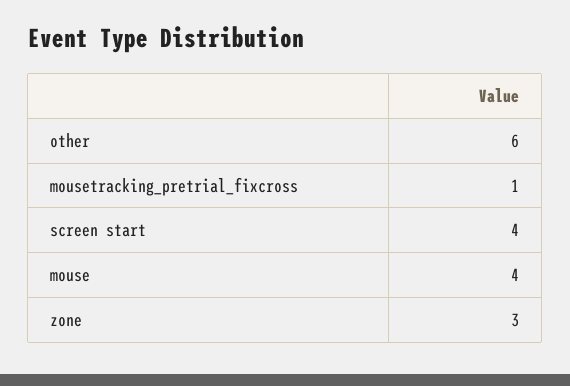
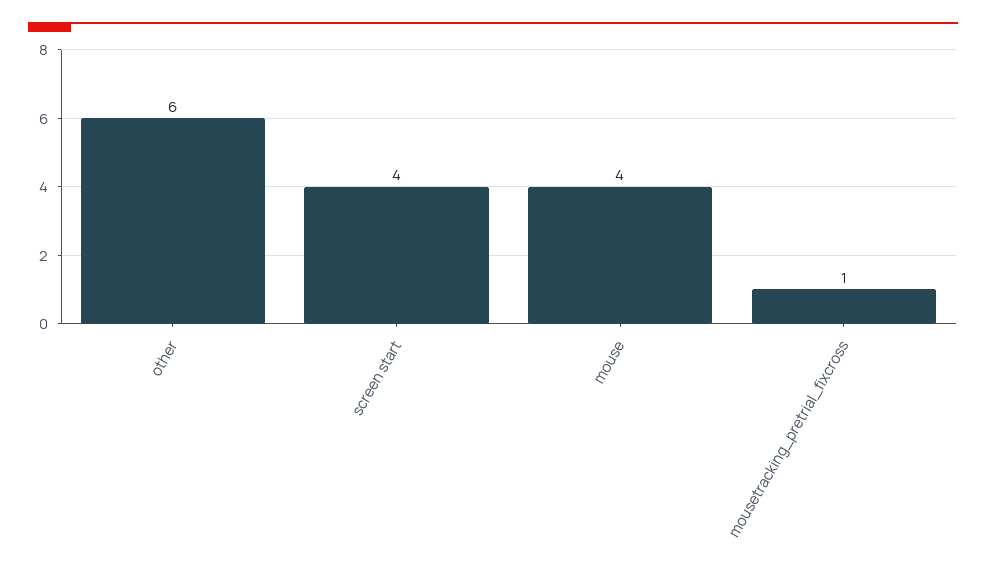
  {
    "other": 6,
    "mousetracking_pretrial_fixcross": 1,
    "screen start": 4,
-   "mouse": 4,
+   "mouse": 4
-   "zone": 3
  }

